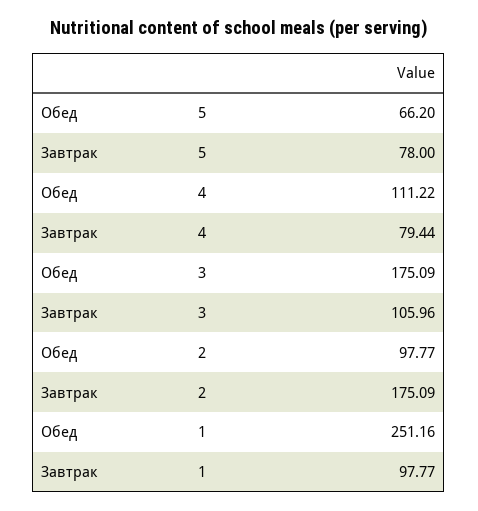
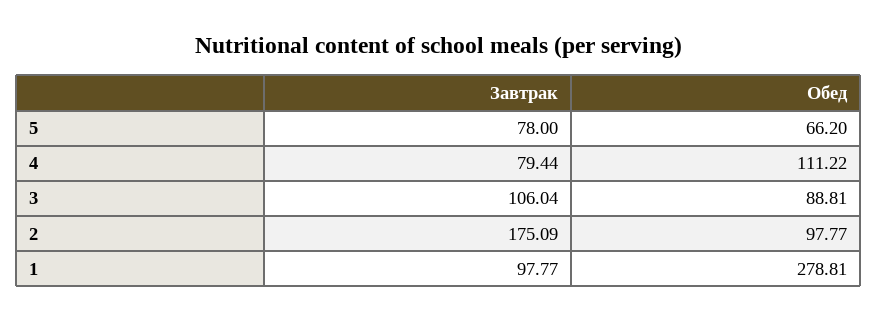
  {
    "Обед": {
      "5": 66.2,
      "4": 111.22,
-     "3": 175.09,
+     "3": 88.81,
      "2": 97.77,
-     "1": 251.16
+     "1": 278.81
    },
    "Завтрак": {
      "5": 78,
      "4": 79.44,
-     "3": 105.96,
+     "3": 106.04,
      "2": 175.09,
      "1": 97.77
    }
  }

